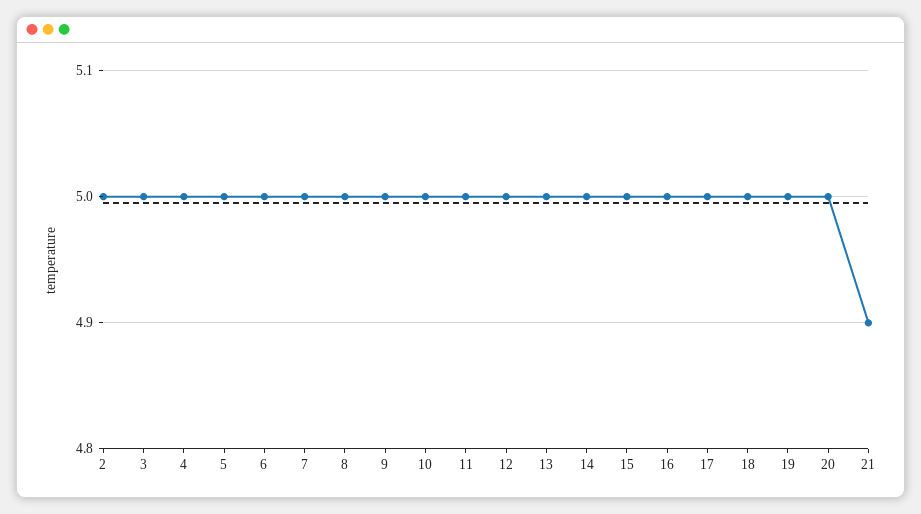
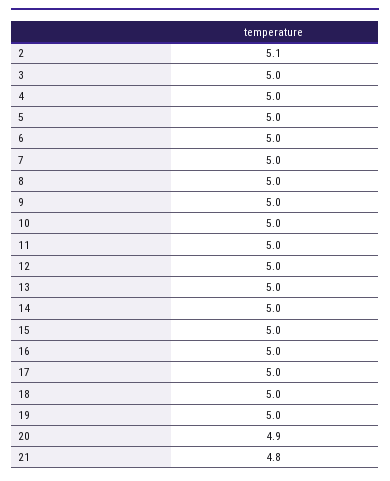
  {
-   "2": 5,
+   "2": 5.1,
    "3": 5,
    "4": 5,
    "5": 5,
    "6": 5,
    "7": 5,
    "8": 5,
    "9": 5,
    "10": 5,
    "11": 5,
    "12": 5,
    "13": 5,
    "14": 5,
    "15": 5,
    "16": 5,
    "17": 5,
    "18": 5,
    "19": 5,
-   "20": 5,
+   "20": 4.9,
-   "21": 4.9
+   "21": 4.8
  }

